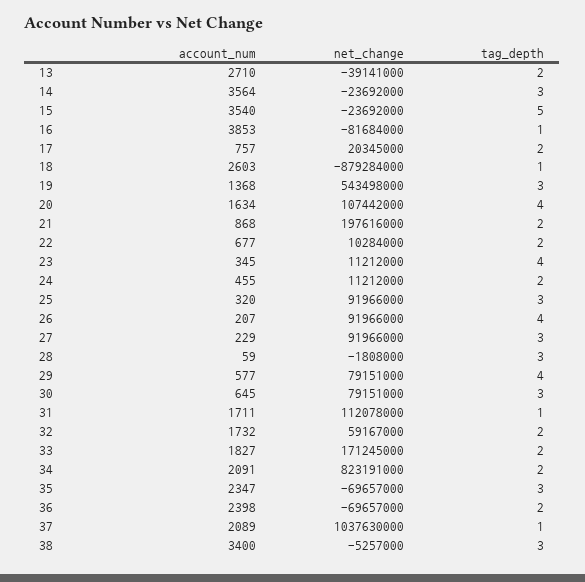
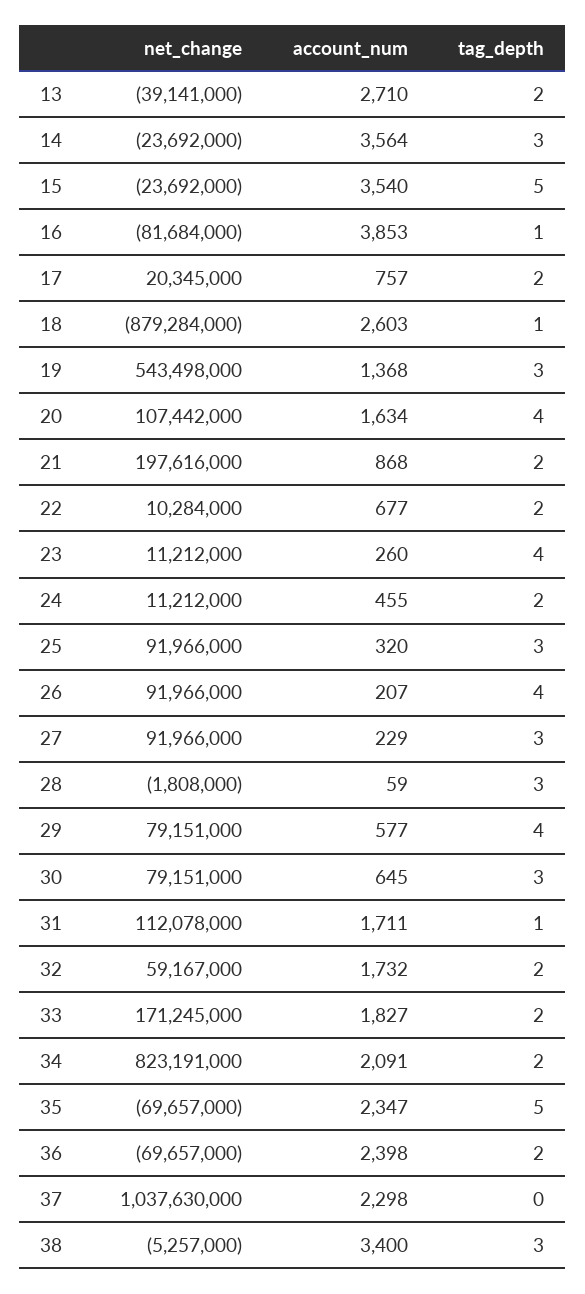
  {
    "account_num": {
      "13": 2710,
      "14": 3564,
      "15": 3540,
      "16": 3853,
      "17": 757,
      "18": 2603,
      "19": 1368,
      "20": 1634,
      "21": 868,
      "22": 677,
-     "23": 345,
+     "23": 260,
      "24": 455,
      "25": 320,
      "26": 207,
      "27": 229,
      "28": 59,
      "29": 577,
      "30": 645,
      "31": 1711,
      "32": 1732,
      "33": 1827,
      "34": 2091,
      "35": 2347,
      "36": 2398,
-     "37": 2089,
+     "37": 2298,
      "38": 3400
    },
    "net_change": {
      "13": -39141000,
      "14": -23692000,
      "15": -23692000,
      "16": -81684000,
      "17": 20345000,
      "18": -879284000,
      "19": 543498000,
      "20": 107442000,
      "21": 197616000,
      "22": 10284000,
      "23": 11212000,
      "24": 11212000,
      "25": 91966000,
      "26": 91966000,
      "27": 91966000,
      "28": -1808000,
      "29": 79151000,
      "30": 79151000,
      "31": 112078000,
      "32": 59167000,
      "33": 171245000,
      "34": 823191000,
      "35": -69657000,
      "36": -69657000,
      "37": 1037630000,
      "38": -5257000
    },
    "tag_depth": {
      "13": 2,
      "14": 3,
      "15": 5,
      "16": 1,
      "17": 2,
      "18": 1,
      "19": 3,
      "20": 4,
      "21": 2,
      "22": 2,
      "23": 4,
      "24": 2,
      "25": 3,
      "26": 4,
      "27": 3,
      "28": 3,
      "29": 4,
      "30": 3,
      "31": 1,
      "32": 2,
      "33": 2,
      "34": 2,
-     "35": 3,
+     "35": 5,
      "36": 2,
-     "37": 1,
+     "37": 0,
      "38": 3
    }
  }

